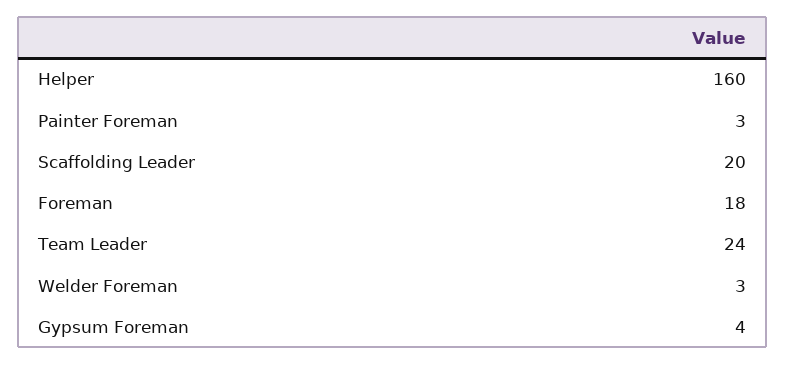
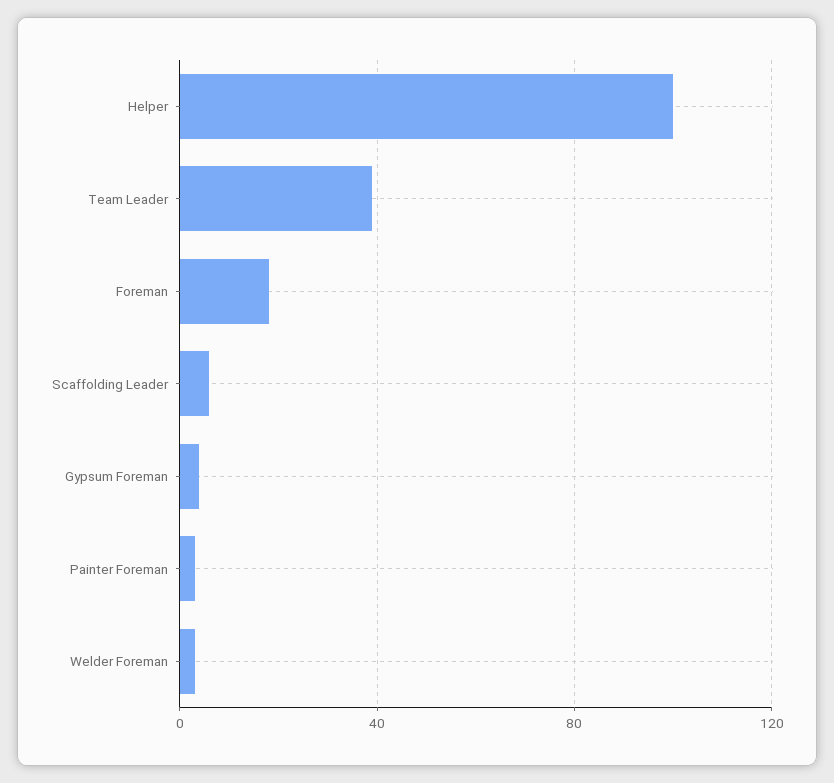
  {
-   "Helper": 160,
+   "Helper": 100,
    "Painter Foreman": 3,
-   "Scaffolding Leader": 20,
+   "Scaffolding Leader": 5,
    "Foreman": 18,
-   "Team Leader": 24,
+   "Team Leader": 40,
    "Welder Foreman": 3,
    "Gypsum Foreman": 4
  }

